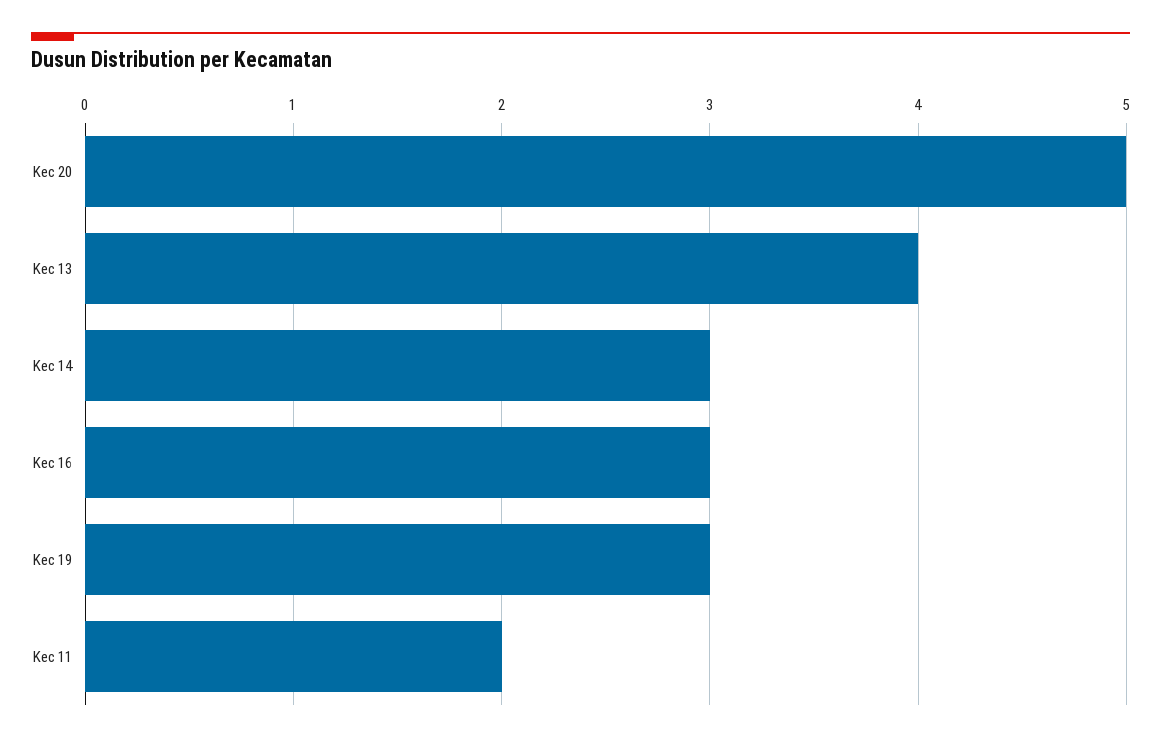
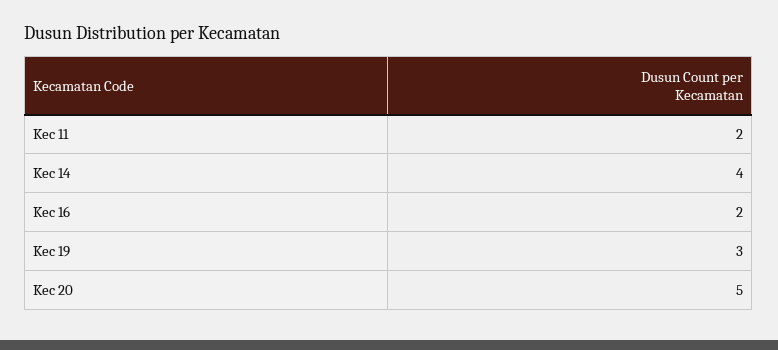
  {
    "Kec 20": 5,
-   "Kec 13": 4,
-   "Kec 14": 3,
+   "Kec 14": 4,
-   "Kec 16": 3,
+   "Kec 16": 2,
    "Kec 19": 3,
    "Kec 11": 2
  }

